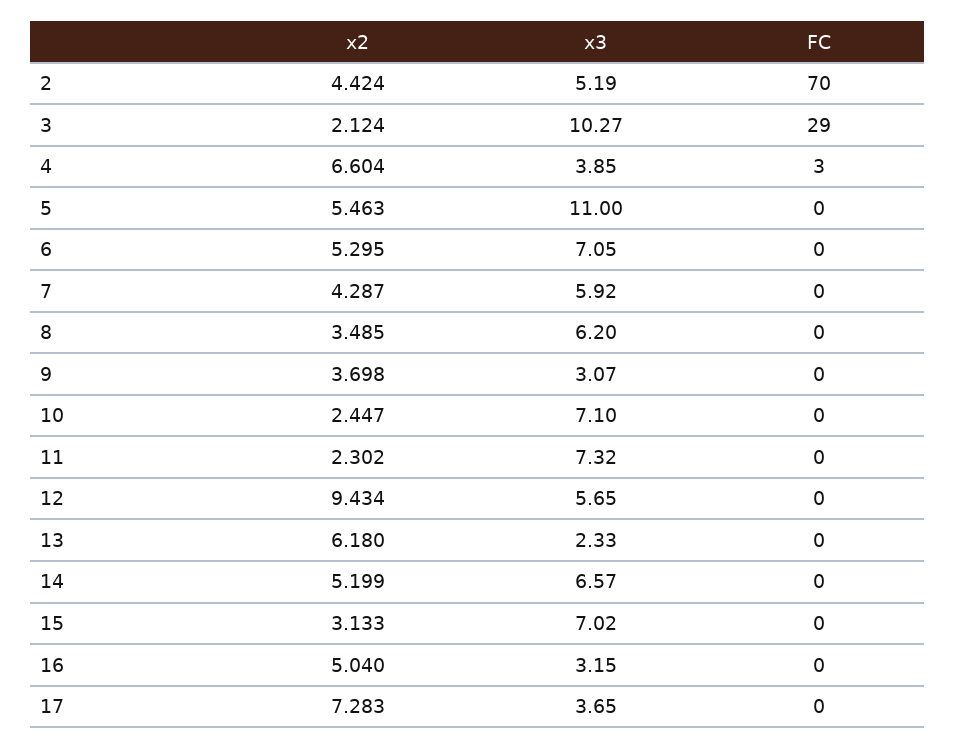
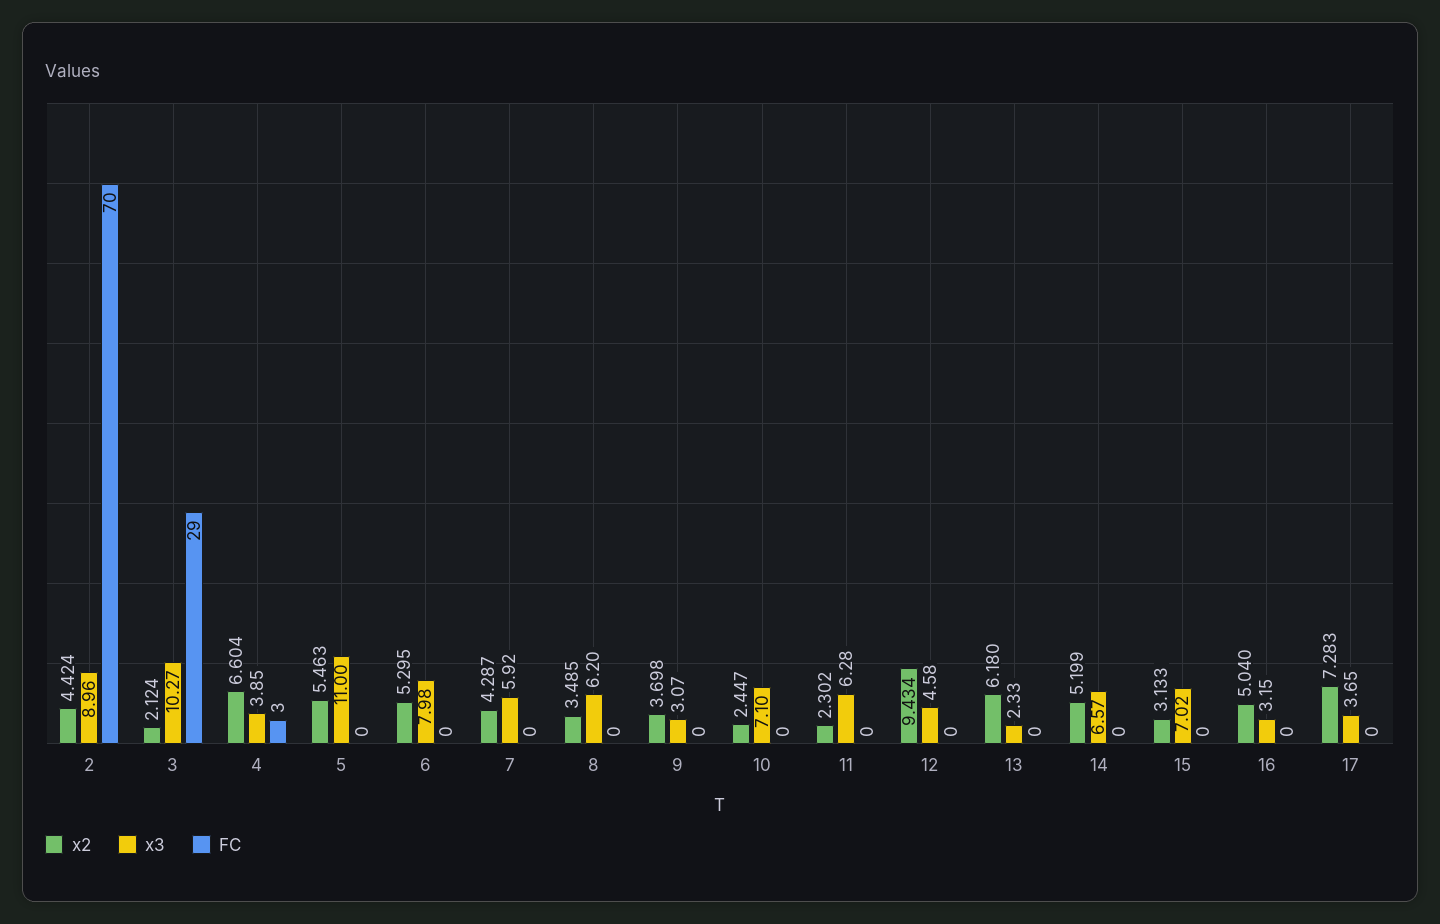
  {
    "x2": {
      "2": 4.424,
      "3": 2.124,
      "4": 6.604,
      "5": 5.463,
      "6": 5.295,
      "7": 4.287,
      "8": 3.485,
      "9": 3.698,
      "10": 2.447,
      "11": 2.302,
      "12": 9.434,
      "13": 6.18,
      "14": 5.199,
      "15": 3.133,
      "16": 5.04,
      "17": 7.283
    },
    "x3": {
-     "2": 5.19,
+     "2": 8.96,
      "3": 10.27,
      "4": 3.85,
      "5": 11,
-     "6": 7.05,
+     "6": 7.98,
      "7": 5.92,
      "8": 6.2,
      "9": 3.07,
      "10": 7.1,
-     "11": 7.32,
+     "11": 6.28,
-     "12": 5.65,
+     "12": 4.58,
      "13": 2.33,
      "14": 6.57,
      "15": 7.02,
      "16": 3.15,
      "17": 3.65
    },
    "FC": {
      "2": 70,
      "3": 29,
      "4": 3,
      "5": 0,
      "6": 0,
      "7": 0,
      "8": 0,
      "9": 0,
      "10": 0,
      "11": 0,
      "12": 0,
      "13": 0,
      "14": 0,
      "15": 0,
      "16": 0,
      "17": 0
    }
  }

